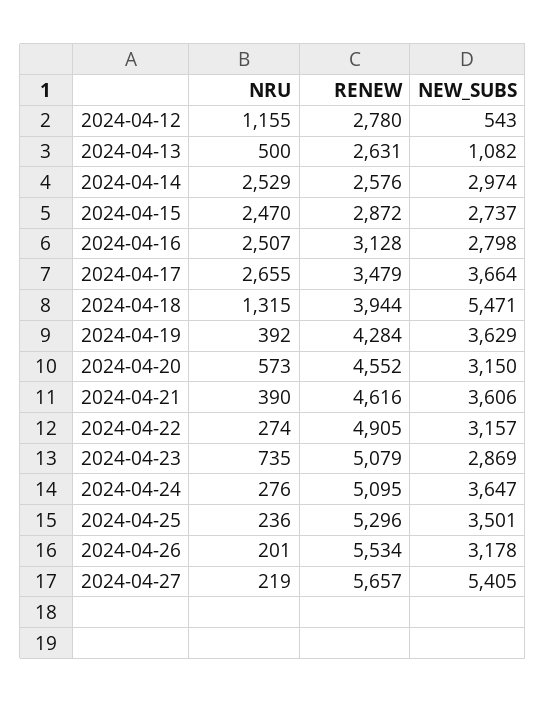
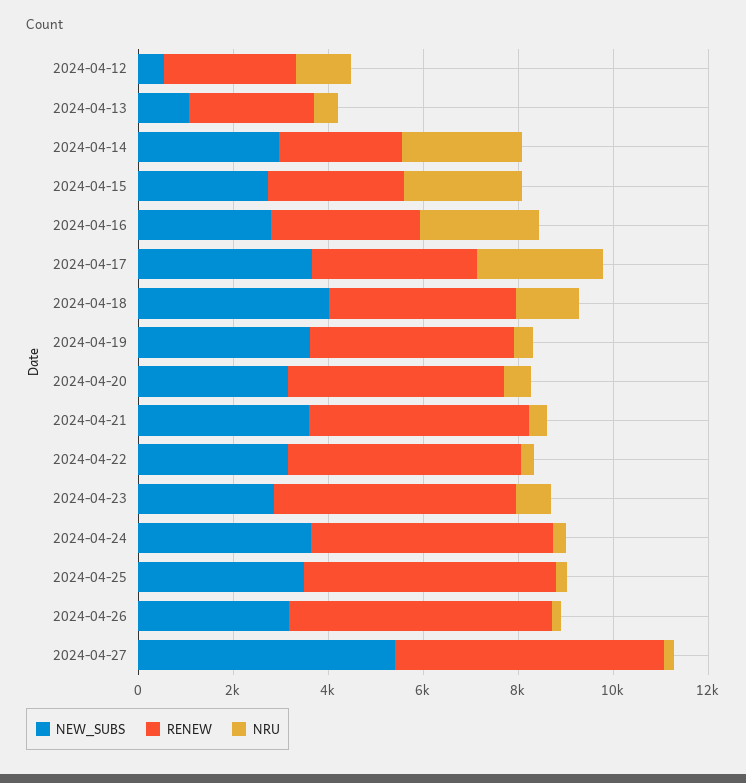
  {
    "NRU": {
      "2024-04-12": 1155,
      "2024-04-13": 500,
      "2024-04-14": 2529,
      "2024-04-15": 2470,
      "2024-04-16": 2507,
      "2024-04-17": 2655,
      "2024-04-18": 1315,
      "2024-04-19": 392,
      "2024-04-20": 573,
      "2024-04-21": 390,
      "2024-04-22": 274,
      "2024-04-23": 735,
      "2024-04-24": 276,
      "2024-04-25": 236,
      "2024-04-26": 201,
      "2024-04-27": 219
    },
    "RENEW": {
      "2024-04-12": 2780,
      "2024-04-13": 2631,
      "2024-04-14": 2576,
      "2024-04-15": 2872,
      "2024-04-16": 3128,
      "2024-04-17": 3479,
      "2024-04-18": 3944,
      "2024-04-19": 4284,
      "2024-04-20": 4552,
      "2024-04-21": 4616,
      "2024-04-22": 4905,
      "2024-04-23": 5079,
      "2024-04-24": 5095,
      "2024-04-25": 5296,
      "2024-04-26": 5534,
      "2024-04-27": 5657
    },
    "NEW_SUBS": {
      "2024-04-12": 543,
      "2024-04-13": 1082,
      "2024-04-14": 2974,
      "2024-04-15": 2737,
      "2024-04-16": 2798,
      "2024-04-17": 3664,
-     "2024-04-18": 5471,
+     "2024-04-18": 4000,
      "2024-04-19": 3629,
      "2024-04-20": 3150,
      "2024-04-21": 3606,
      "2024-04-22": 3157,
      "2024-04-23": 2869,
      "2024-04-24": 3647,
      "2024-04-25": 3501,
      "2024-04-26": 3178,
      "2024-04-27": 5405
    }
  }

